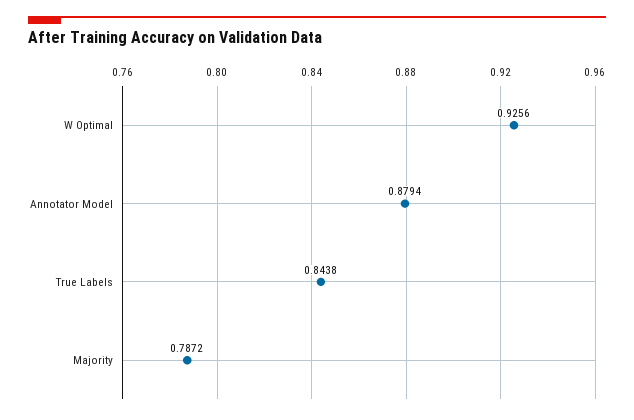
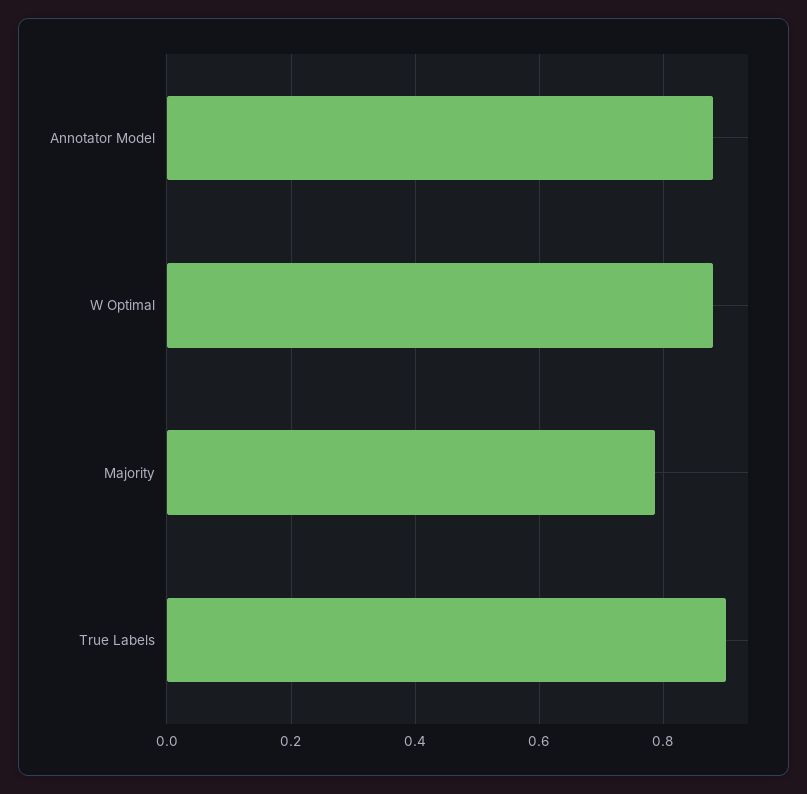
  {
-   "W Optimal": 0.9256,
+   "W Optimal": 0.88,
    "Annotator Model": 0.8794,
-   "True Labels": 0.8438,
+   "True Labels": 0.9,
    "Majority": 0.7872
  }

